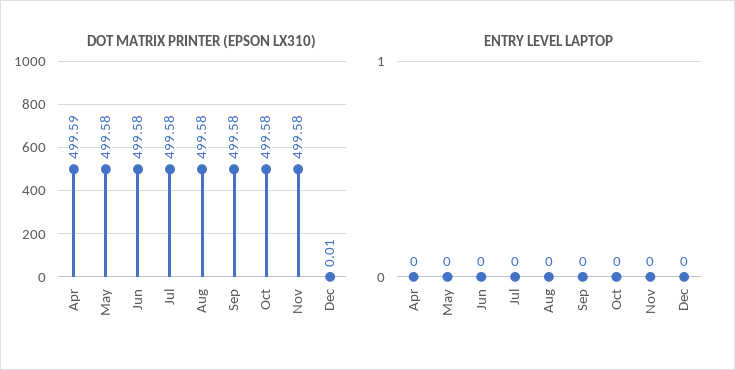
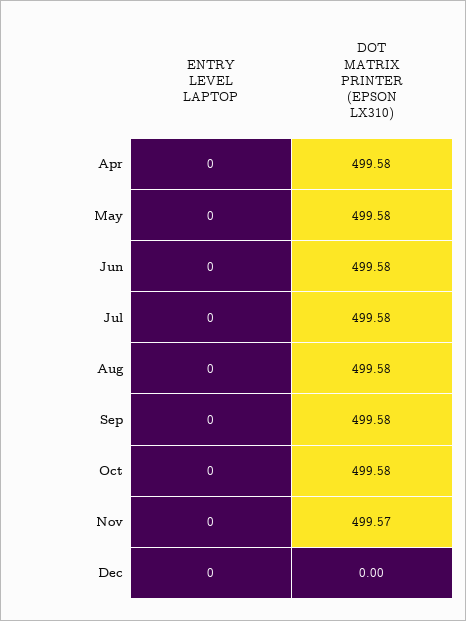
  {
    "DOT MATRIX PRINTER (EPSON LX310)": {
-     "Apr": 499.59,
+     "Apr": 499.58,
      "May": 499.58,
      "Jun": 499.58,
      "Jul": 499.58,
      "Aug": 499.58,
      "Sep": 499.58,
      "Oct": 499.58,
-     "Nov": 499.58,
+     "Nov": 499.57,
-     "Dec": 0.01
+     "Dec": 0
    },
    "ENTRY LEVEL LAPTOP": {
      "Apr": 0,
      "May": 0,
      "Jun": 0,
      "Jul": 0,
      "Aug": 0,
      "Sep": 0,
      "Oct": 0,
      "Nov": 0,
      "Dec": 0
    }
  }

